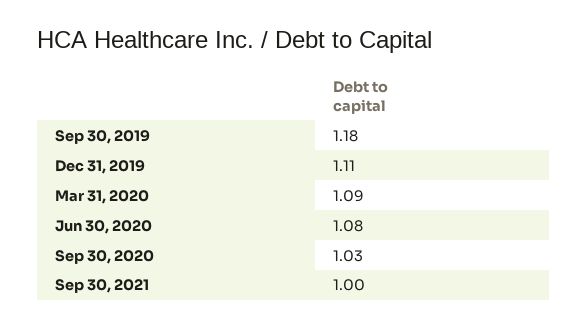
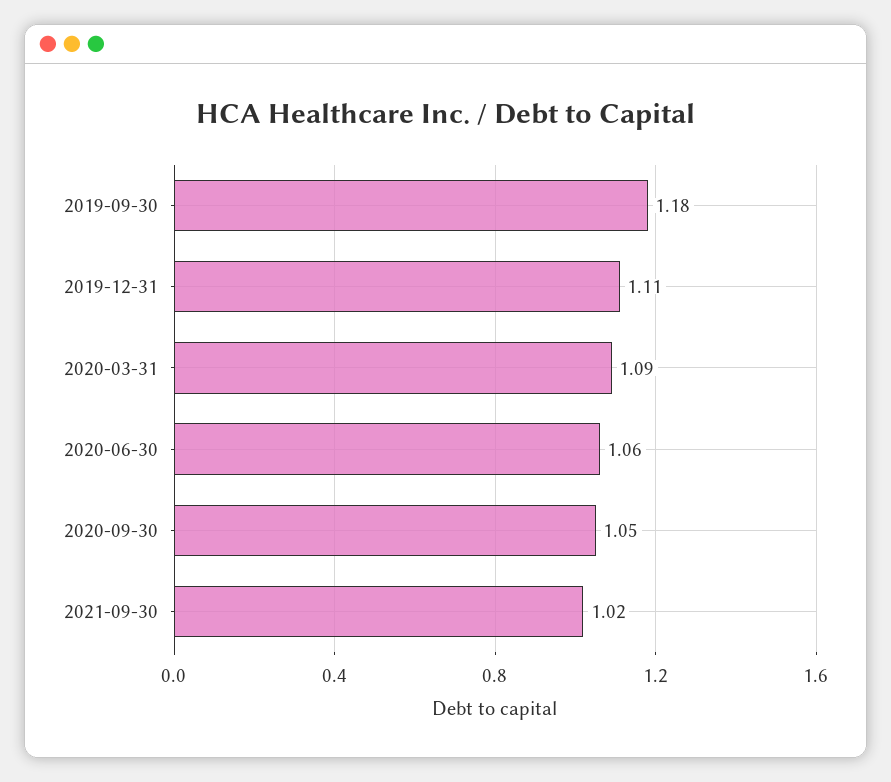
  {
    "Sep 30, 2019": 1.18,
    "Dec 31, 2019": 1.11,
    "Mar 31, 2020": 1.09,
-   "Jun 30, 2020": 1.08,
+   "Jun 30, 2020": 1.06,
-   "Sep 30, 2020": 1.03,
+   "Sep 30, 2020": 1.05,
-   "Sep 30, 2021": 1
+   "Sep 30, 2021": 1.02
  }

